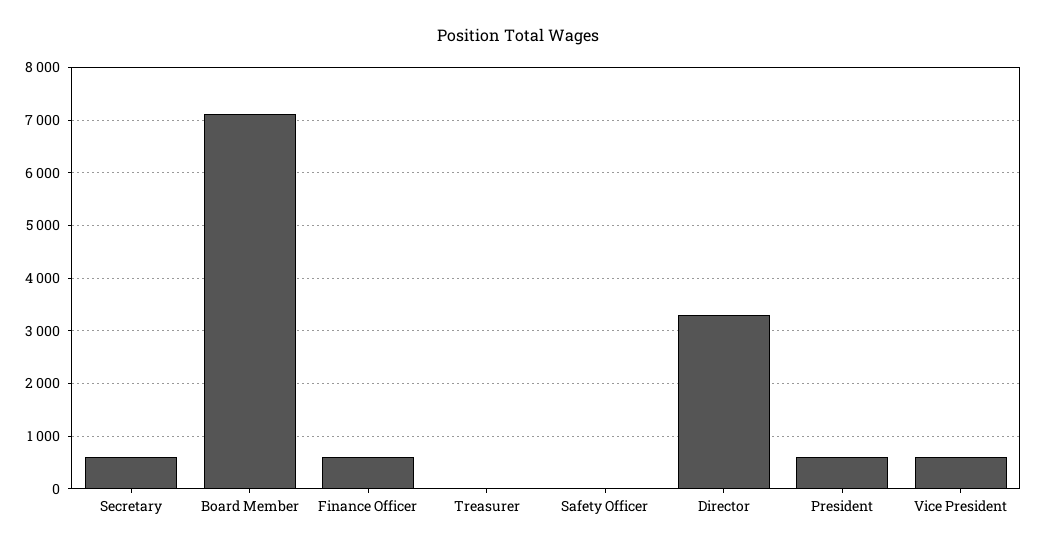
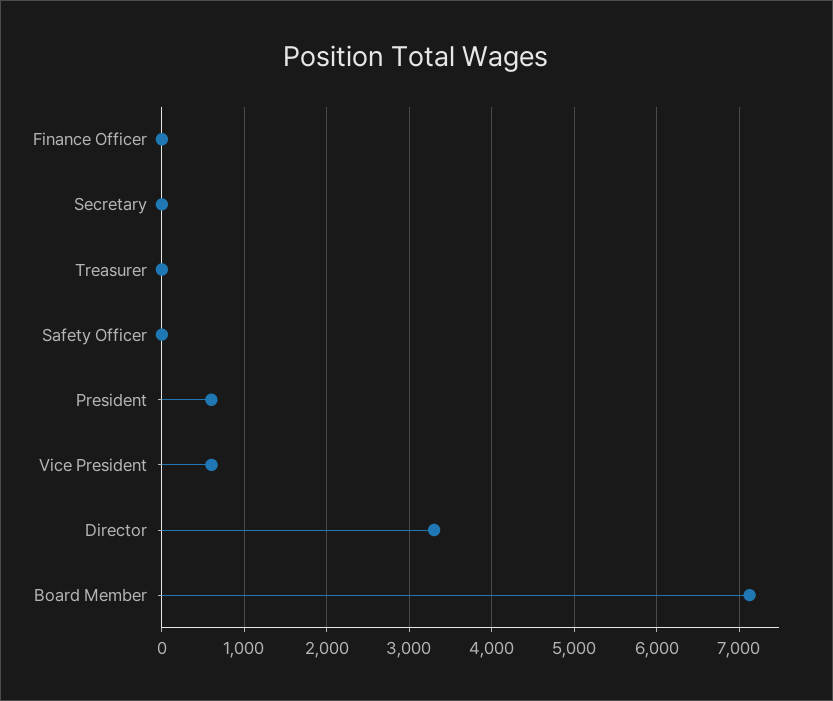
  {
-   "Secretary": 600,
+   "Secretary": 0,
    "Board Member": 7100,
-   "Finance Officer": 600,
+   "Finance Officer": 0,
    "Treasurer": 0,
    "Safety Officer": 0,
    "Director": 3300,
    "President": 600,
    "Vice President": 600
  }

